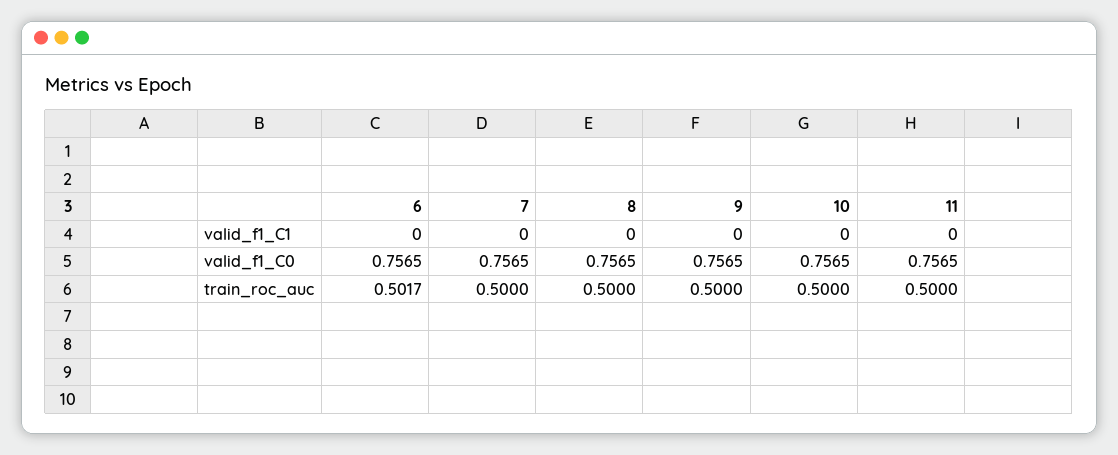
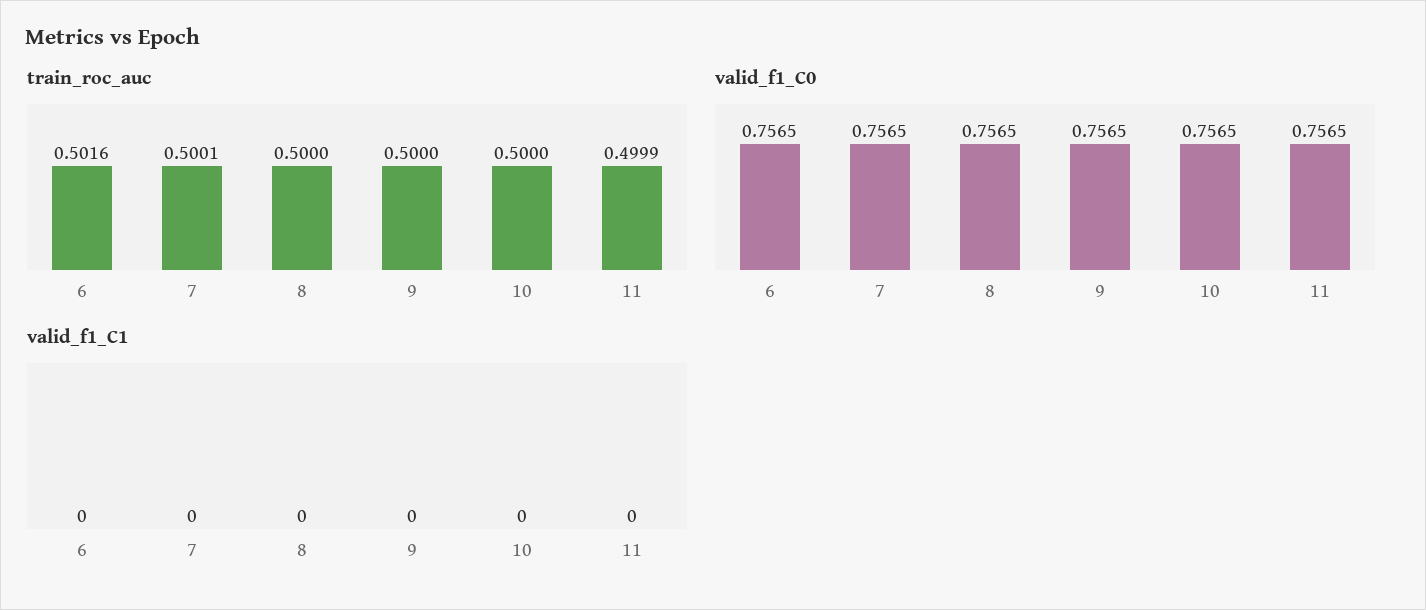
  {
    "valid_f1_C1": {
      "6": 0,
      "7": 0,
      "8": 0,
      "9": 0,
      "10": 0,
      "11": 0
    },
    "valid_f1_C0": {
      "6": 0.7565,
      "7": 0.7565,
      "8": 0.7565,
      "9": 0.7565,
      "10": 0.7565,
      "11": 0.7565
    },
    "train_roc_auc": {
-     "6": 0.5017,
+     "6": 0.5016,
-     "7": 0.5,
+     "7": 0.5001,
      "8": 0.5,
      "9": 0.5,
      "10": 0.5,
-     "11": 0.5
+     "11": 0.4999
    }
  }

